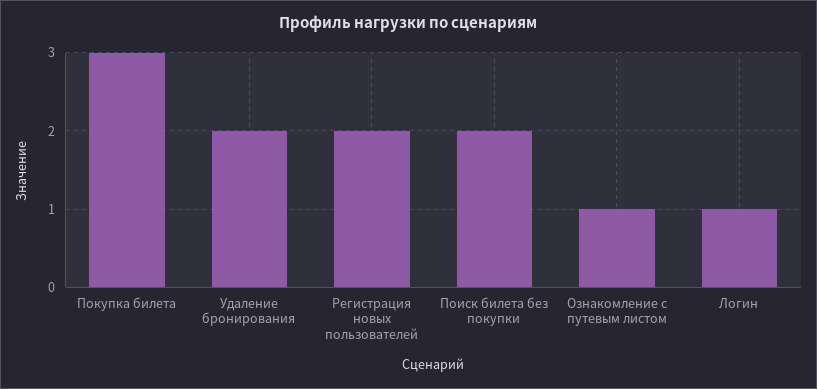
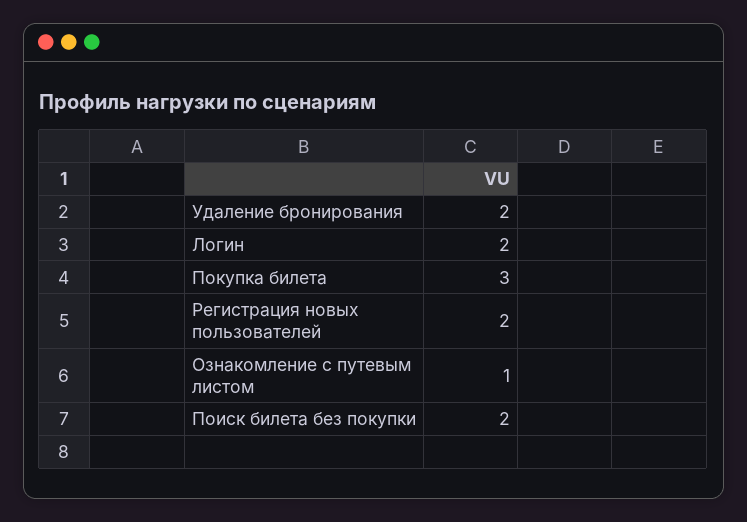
  {
    "Покупка билета": 3,
    "Удаление бронирования": 2,
    "Регистрация новых пользователей": 2,
    "Поиск билета без покупки": 2,
    "Ознакомление с путевым листом": 1,
-   "Логин": 1
+   "Логин": 2
  }

